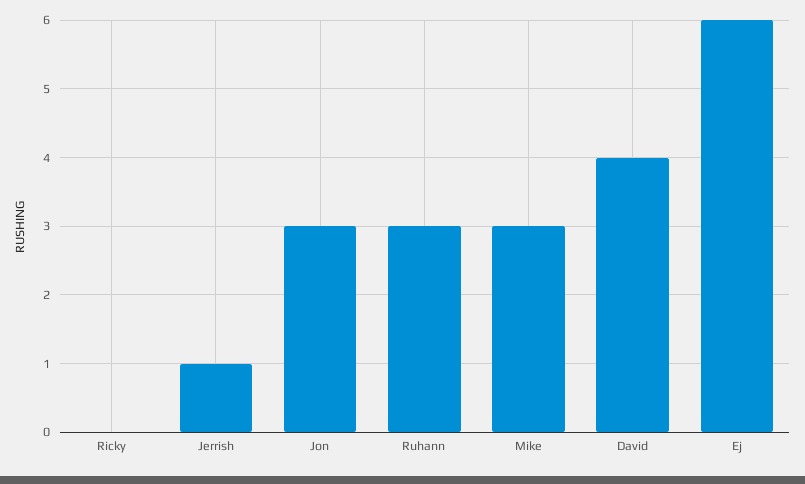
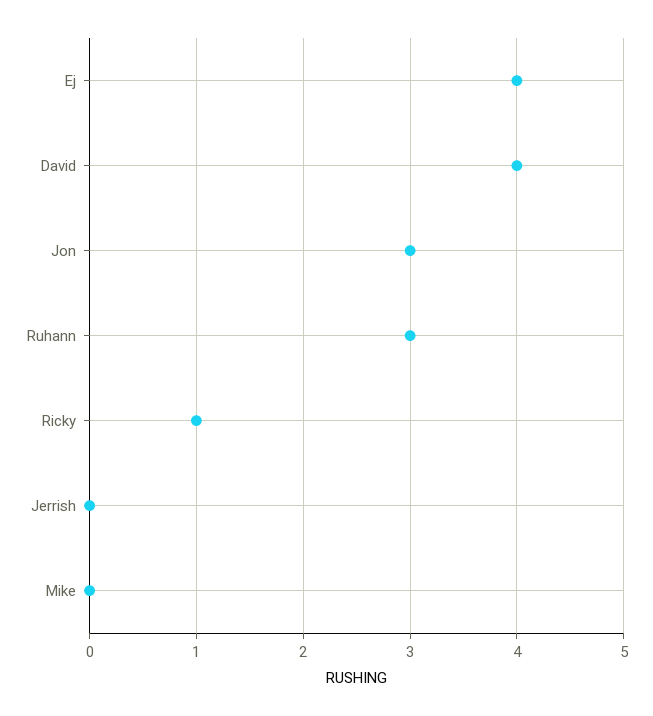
  {
-   "Ricky": 0,
+   "Ricky": 1,
-   "Jerrish": 1,
+   "Jerrish": 0,
    "Jon": 3,
    "Ruhann": 3,
-   "Mike": 3,
+   "Mike": 0,
    "David": 4,
-   "Ej": 6
+   "Ej": 4
  }

